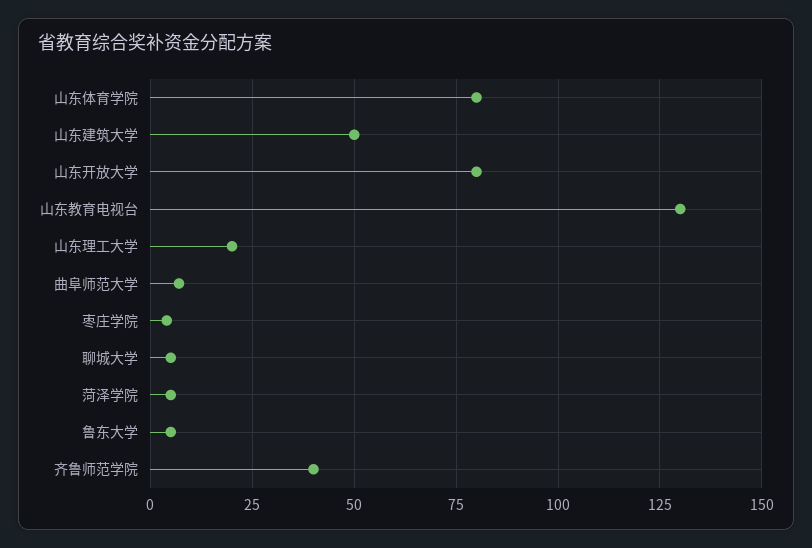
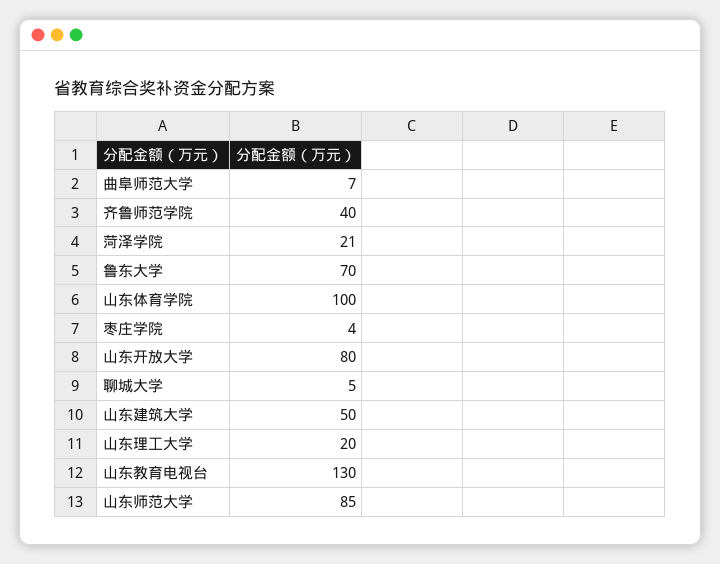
  {
-   "山东体育学院": 80,
+   "山东体育学院": 100,
    "山东建筑大学": 50,
    "山东开放大学": 80,
    "山东教育电视台": 130,
    "山东理工大学": 20,
    "曲阜师范大学": 7,
    "枣庄学院": 4,
    "聊城大学": 5,
-   "菏泽学院": 5,
+   "菏泽学院": 21,
-   "鲁东大学": 5,
+   "鲁东大学": 70,
-   "齐鲁师范学院": 40
+   "齐鲁师范学院": 40,
+   "山东师范大学": 85
  }

